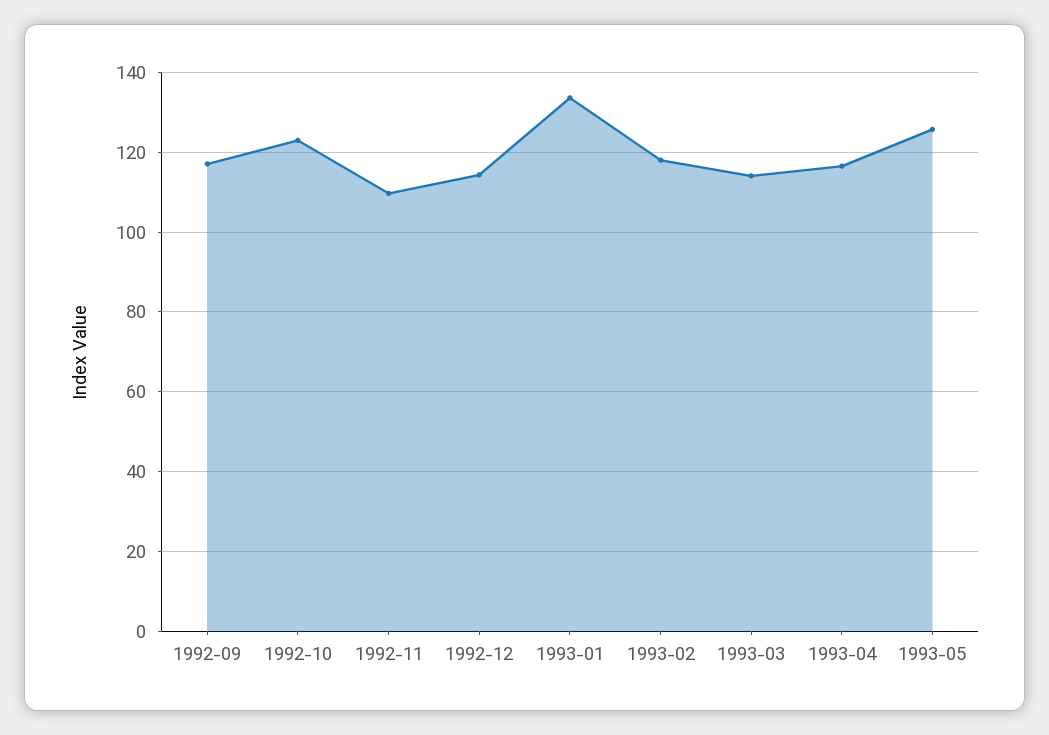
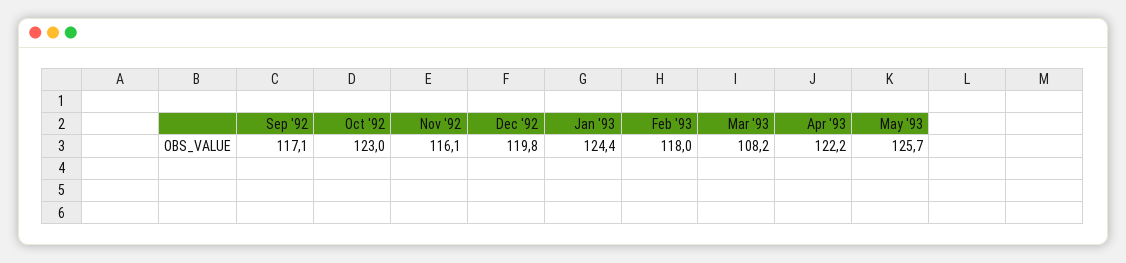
  {
    "1992-09": 117.1,
    "1992-10": 123,
-   "1992-11": 110,
+   "1992-11": 116.1,
-   "1992-12": 114,
+   "1992-12": 119.8,
-   "1993-01": 134,
+   "1993-01": 124.4,
    "1993-02": 118,
-   "1993-03": 114,
+   "1993-03": 108.2,
-   "1993-04": 116,
+   "1993-04": 122.2,
    "1993-05": 125.7
  }

